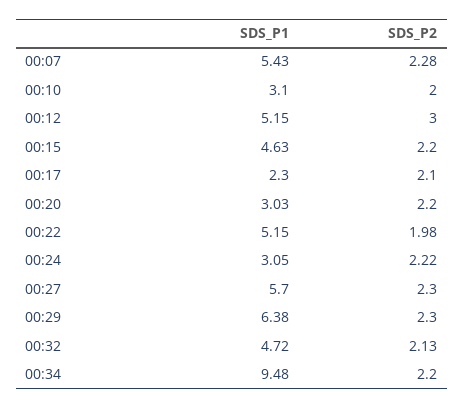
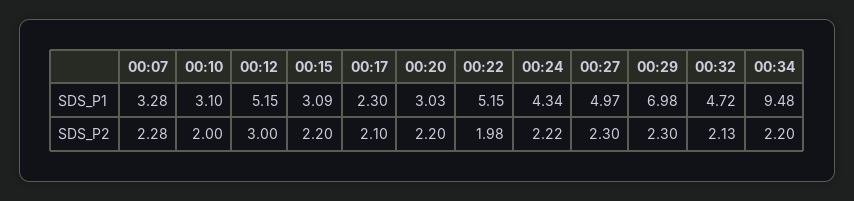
  {
    "SDS_P1": {
-     "00:07": 5.43,
+     "00:07": 3.28,
      "00:10": 3.1,
      "00:12": 5.15,
-     "00:15": 4.63,
+     "00:15": 3.09,
      "00:17": 2.3,
      "00:20": 3.03,
      "00:22": 5.15,
-     "00:24": 3.05,
+     "00:24": 4.34,
-     "00:27": 5.7,
+     "00:27": 4.97,
-     "00:29": 6.38,
+     "00:29": 6.98,
      "00:32": 4.72,
      "00:34": 9.48
    },
    "SDS_P2": {
      "00:07": 2.28,
      "00:10": 2,
      "00:12": 3,
      "00:15": 2.2,
      "00:17": 2.1,
      "00:20": 2.2,
      "00:22": 1.98,
      "00:24": 2.22,
      "00:27": 2.3,
      "00:29": 2.3,
      "00:32": 2.13,
      "00:34": 2.2
    }
  }

